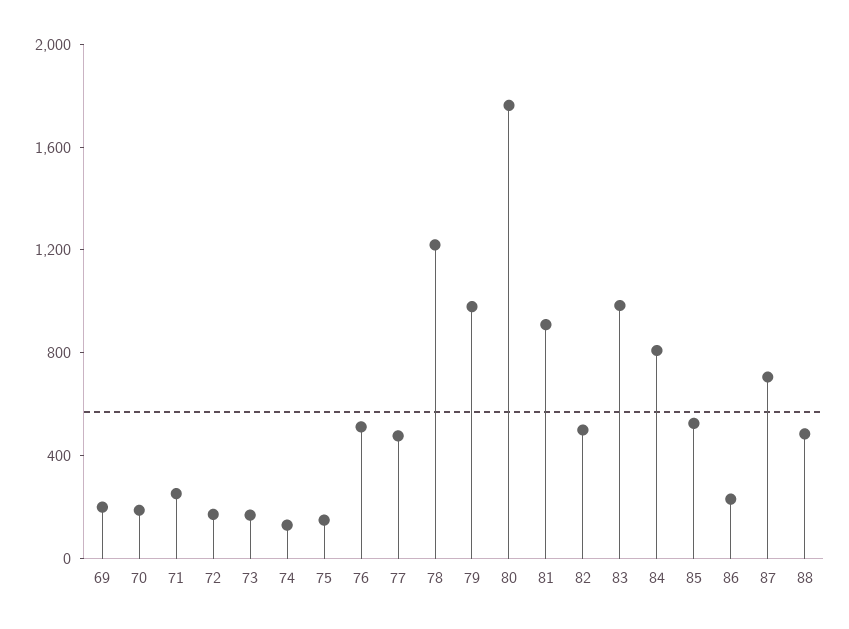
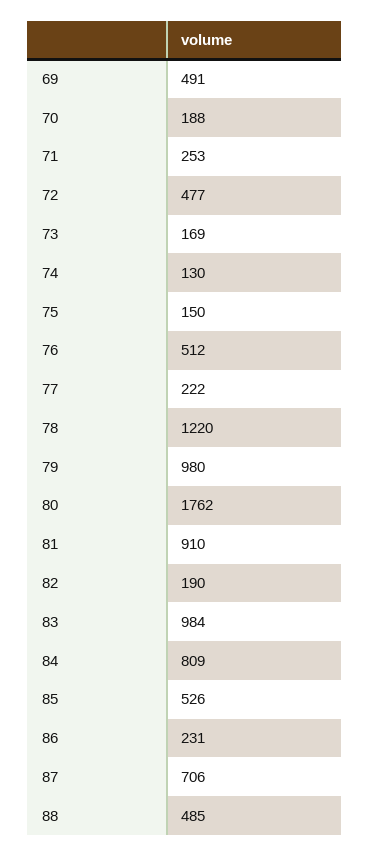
  {
-   "69": 200,
+   "69": 491,
    "70": 188,
    "71": 253,
-   "72": 200,
+   "72": 477,
    "73": 169,
    "74": 130,
    "75": 150,
    "76": 512,
-   "77": 500,
+   "77": 222,
    "78": 1220,
    "79": 980,
    "80": 1762,
    "81": 910,
-   "82": 500,
+   "82": 190,
    "83": 984,
    "84": 809,
    "85": 526,
    "86": 231,
    "87": 706,
    "88": 485
  }

